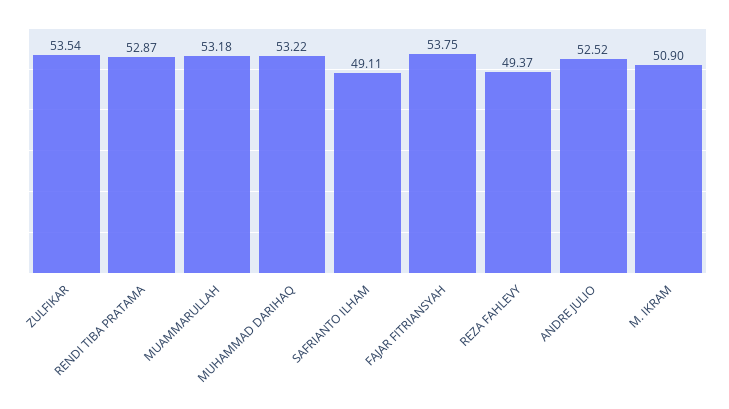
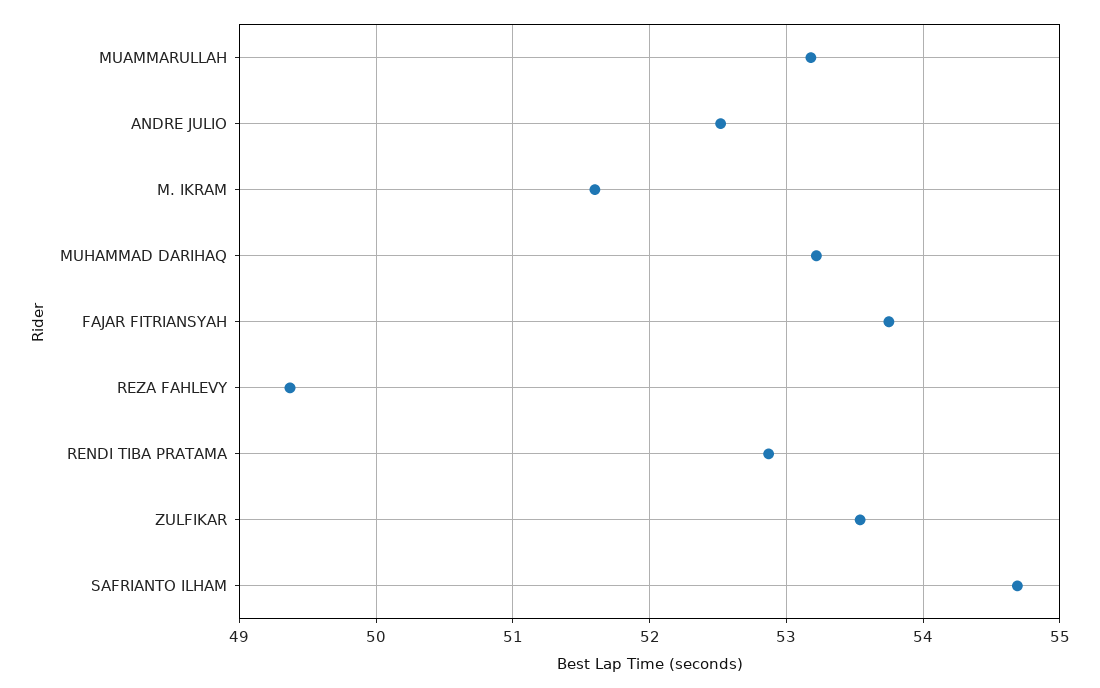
  {
    "ZULFIKAR": 53.54,
    "RENDI TIBA PRATAMA": 52.87,
    "MUAMMARULLAH": 53.18,
    "MUHAMMAD DARIHAQ": 53.22,
-   "SAFRIANTO ILHAM": 49.11,
+   "SAFRIANTO ILHAM": 54.7,
    "FAJAR FITRIANSYAH": 53.75,
    "REZA FAHLEVY": 49.37,
    "ANDRE JULIO": 52.52,
-   "M. IKRAM": 50.9
+   "M. IKRAM": 51.6
  }

